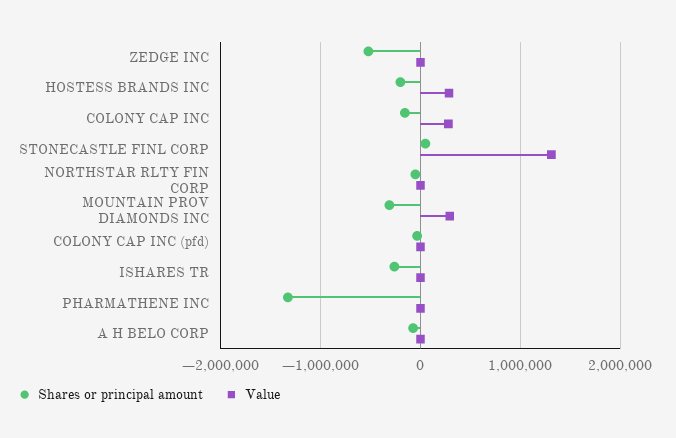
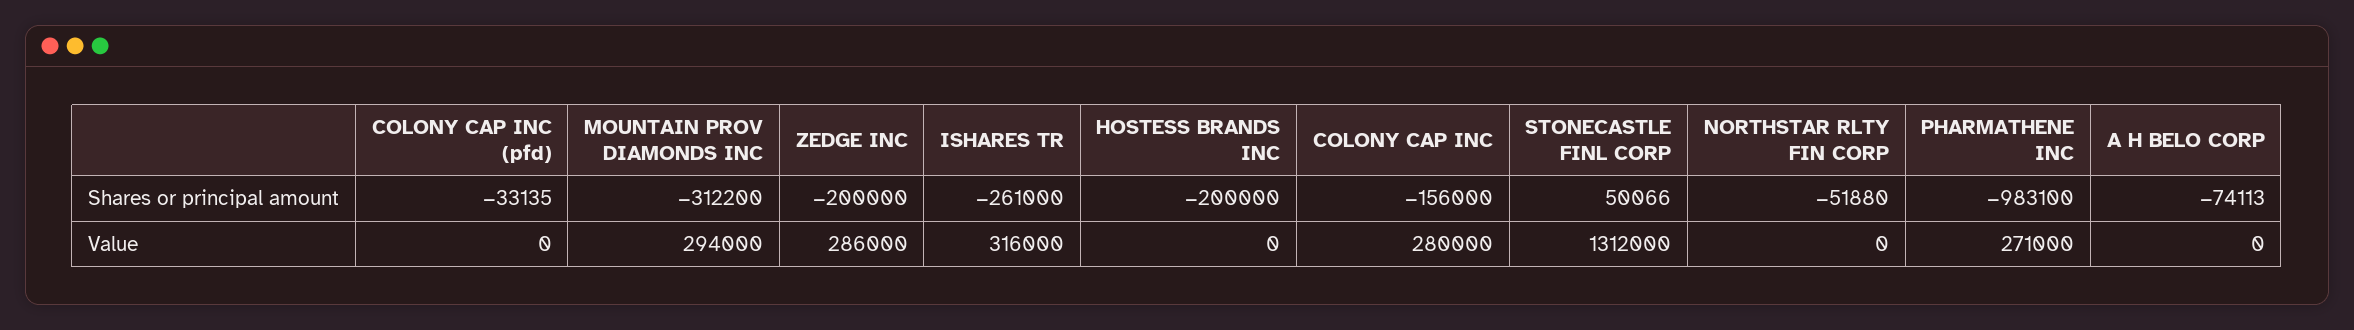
  {
    "Shares or principal amount": {
-     "ZEDGE INC": -500000,
+     "ZEDGE INC": -200000,
      "HOSTESS BRANDS INC": -200000,
      "COLONY CAP INC": -156000,
      "STONECASTLE FINL CORP": 50066,
      "NORTHSTAR RLTY FIN CORP": -51880,
      "MOUNTAIN PROV DIAMONDS INC": -312200,
      "COLONY CAP INC (pfd)": -33135,
      "ISHARES TR": -261000,
-     "PHARMATHENE INC": -1300000,
+     "PHARMATHENE INC": -983100,
      "A H BELO CORP": -74113
    },
    "Value": {
-     "ZEDGE INC": 0,
+     "ZEDGE INC": 286000,
-     "HOSTESS BRANDS INC": 300000,
+     "HOSTESS BRANDS INC": 0,
      "COLONY CAP INC": 280000,
      "STONECASTLE FINL CORP": 1312000,
      "NORTHSTAR RLTY FIN CORP": 0,
      "MOUNTAIN PROV DIAMONDS INC": 294000,
      "COLONY CAP INC (pfd)": 0,
-     "ISHARES TR": 0,
+     "ISHARES TR": 316000,
-     "PHARMATHENE INC": 0,
+     "PHARMATHENE INC": 271000,
      "A H BELO CORP": 0
    }
  }

